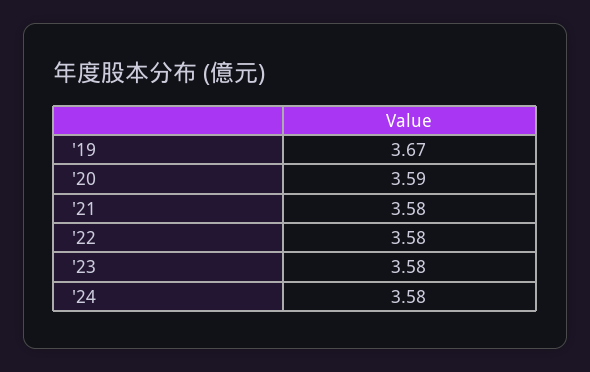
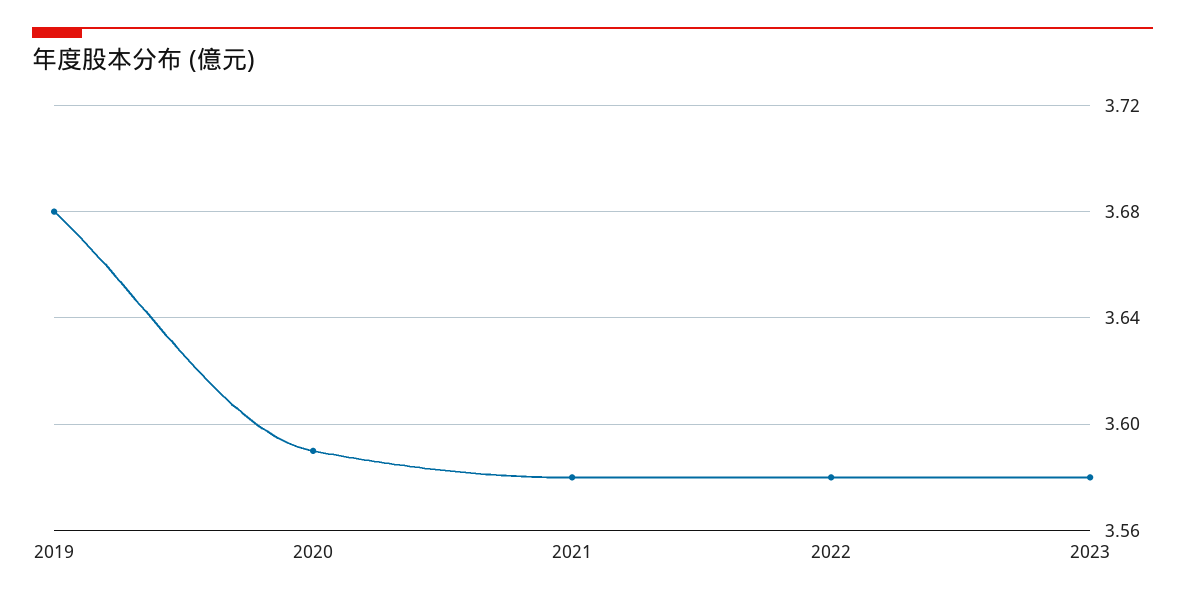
  {
-   "'19": 3.67,
+   "'19": 3.68,
    "'20": 3.59,
    "'21": 3.58,
    "'22": 3.58,
-   "'23": 3.58,
+   "'23": 3.58
-   "'24": 3.58
  }

